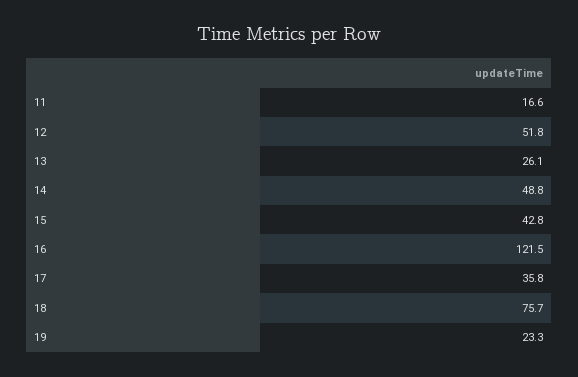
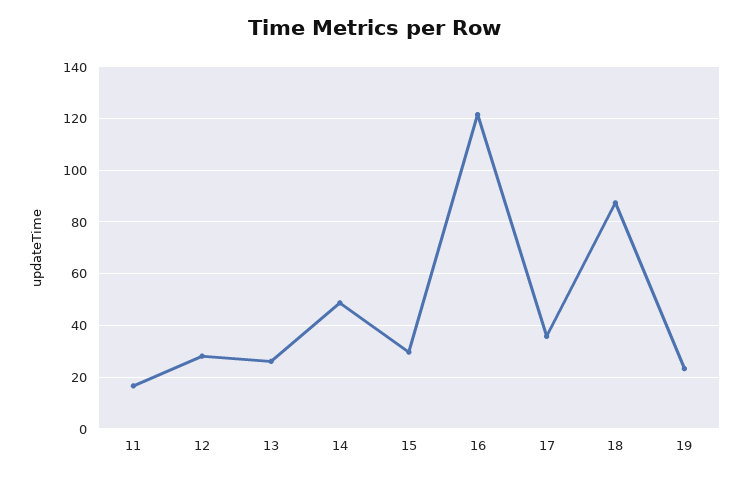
  {
    "11": 16.6,
-   "12": 51.8,
+   "12": 27.5,
    "13": 26.1,
    "14": 48.8,
-   "15": 42.8,
+   "15": 30,
    "16": 121.5,
    "17": 35.8,
-   "18": 75.7,
+   "18": 87.5,
    "19": 23.3
  }

